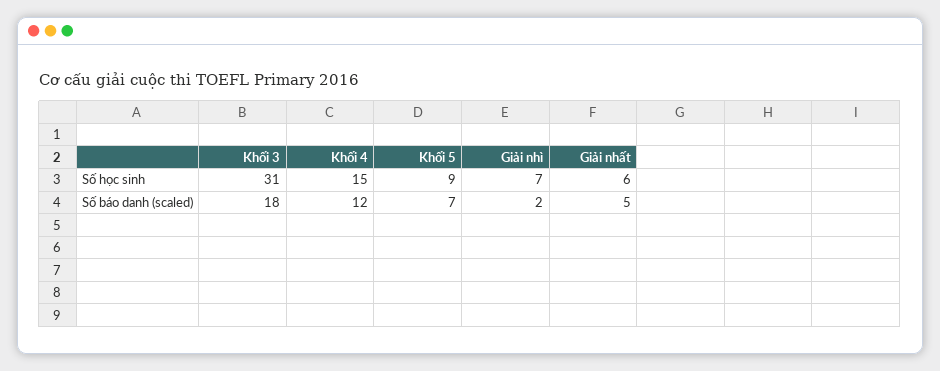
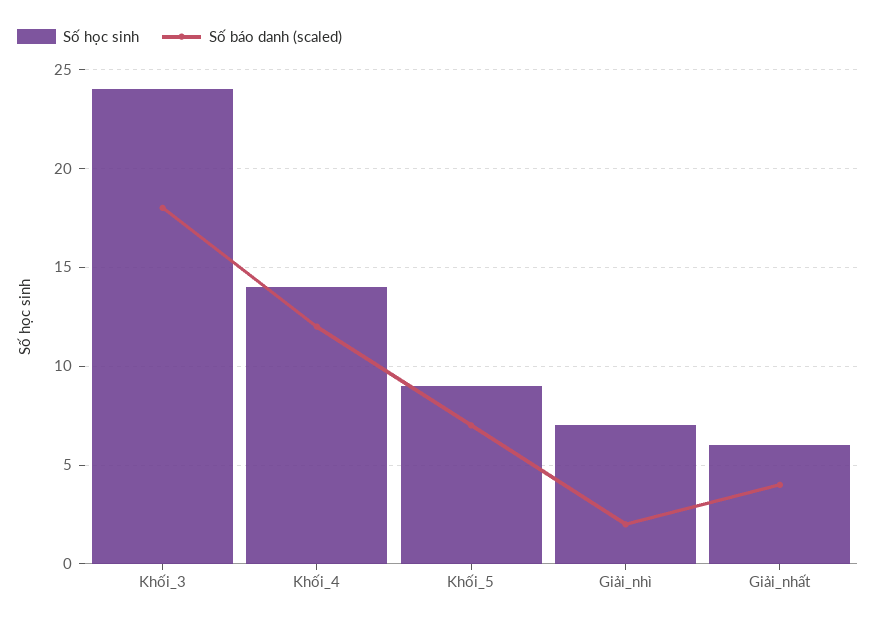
  {
    "Số học sinh": {
-     "Khối 3": 31,
+     "Khối 3": 24,
-     "Khối 4": 15,
+     "Khối 4": 14,
      "Khối 5": 9,
      "Giải nhì": 7,
      "Giải nhất": 6
    },
    "Số báo danh (scaled)": {
      "Khối 3": 18,
      "Khối 4": 12,
      "Khối 5": 7,
      "Giải nhì": 2,
-     "Giải nhất": 5
+     "Giải nhất": 4
    }
  }

